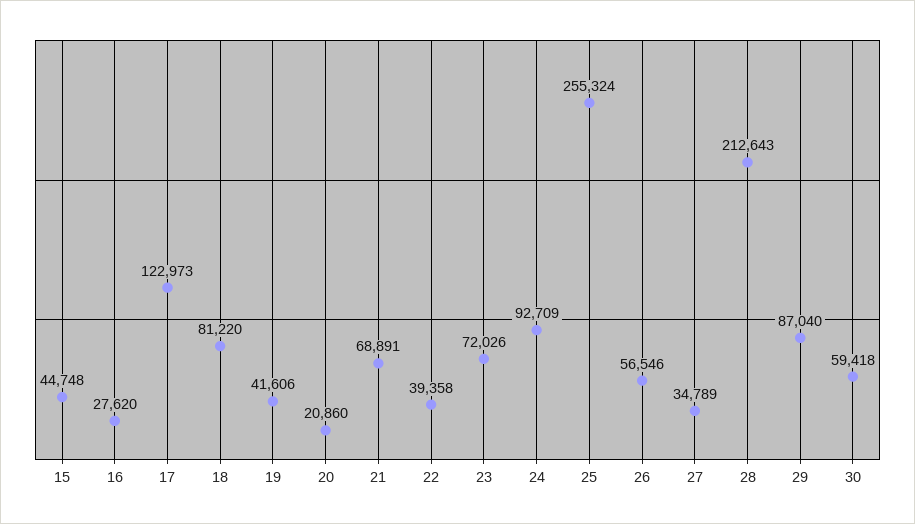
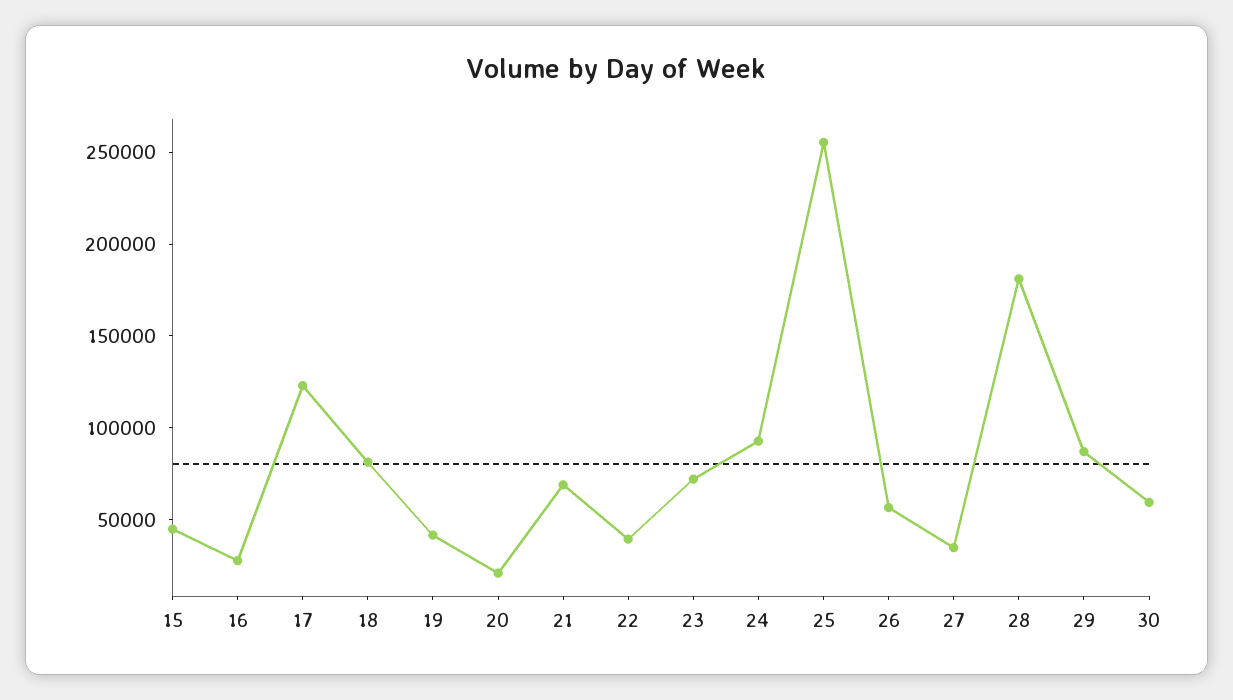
  {
    "15": 44748,
    "16": 27620,
    "17": 122973,
    "18": 81220,
    "19": 41606,
    "20": 20860,
    "21": 68891,
    "22": 39358,
    "23": 72026,
    "24": 92709,
    "25": 255324,
    "26": 56546,
    "27": 34789,
-   "28": 212643,
+   "28": 180000,
    "29": 87040,
    "30": 59418
  }

